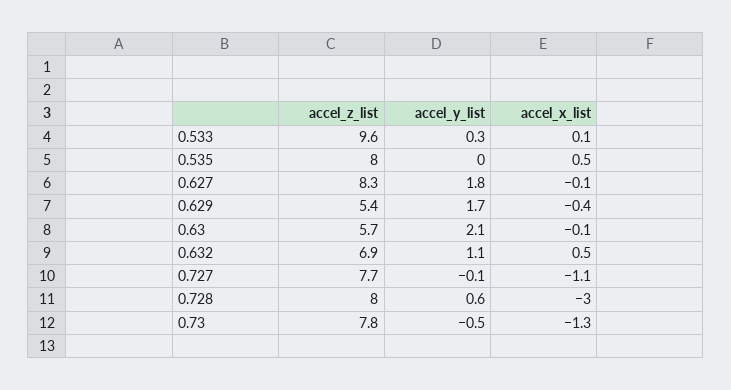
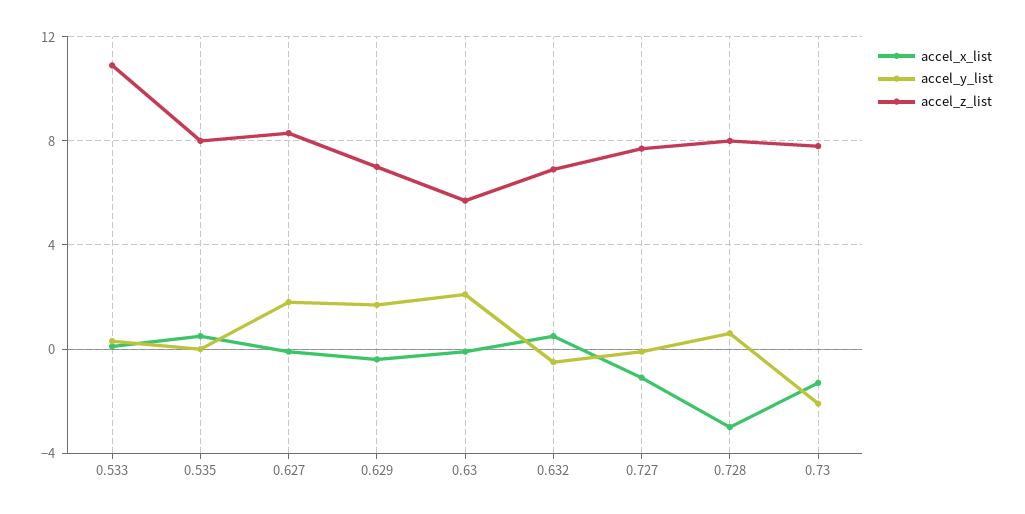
  {
    "accel_z_list": {
-     "0.533": 9.6,
+     "0.533": 11,
      "0.535": 8,
      "0.627": 8.3,
-     "0.629": 5.4,
+     "0.629": 7,
      "0.63": 5.7,
      "0.632": 6.9,
      "0.727": 7.7,
      "0.728": 8,
      "0.73": 7.8
    },
    "accel_y_list": {
      "0.533": 0.3,
      "0.535": 0,
      "0.627": 1.8,
      "0.629": 1.7,
      "0.63": 2.1,
-     "0.632": 1.1,
+     "0.632": -0.5,
      "0.727": -0.1,
      "0.728": 0.6,
-     "0.73": -0.5
+     "0.73": -2
    },
    "accel_x_list": {
      "0.533": 0.1,
      "0.535": 0.5,
      "0.627": -0.1,
      "0.629": -0.4,
      "0.63": -0.1,
      "0.632": 0.5,
      "0.727": -1.1,
      "0.728": -3,
      "0.73": -1.3
    }
  }

